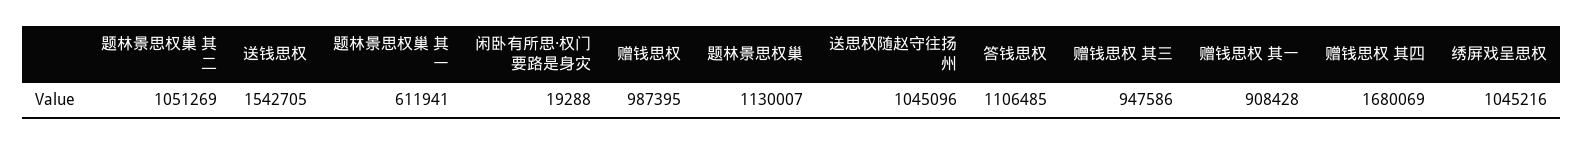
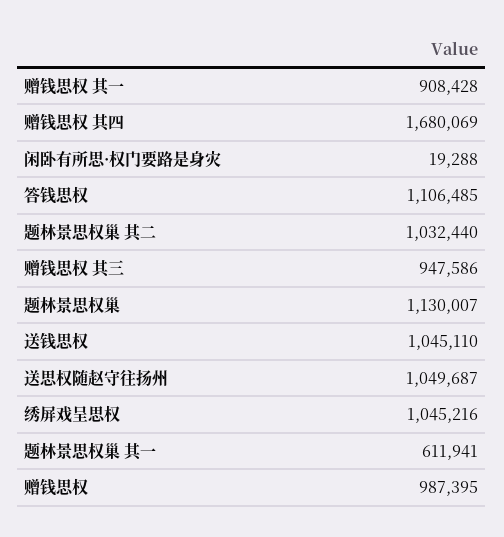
  {
-   "题林景思权巢 其二": 1051269,
+   "题林景思权巢 其二": 1032440,
-   "送钱思权": 1542705,
+   "送钱思权": 1045110,
    "题林景思权巢 其一": 611941,
    "闲卧有所思·权门要路是身灾": 19288,
    "赠钱思权": 987395,
    "题林景思权巢": 1130007,
-   "送思权随赵守往扬州": 1045096,
+   "送思权随赵守往扬州": 1049687,
    "答钱思权": 1106485,
    "赠钱思权 其三": 947586,
    "赠钱思权 其一": 908428,
    "赠钱思权 其四": 1680069,
    "绣屏戏呈思权": 1045216
  }

